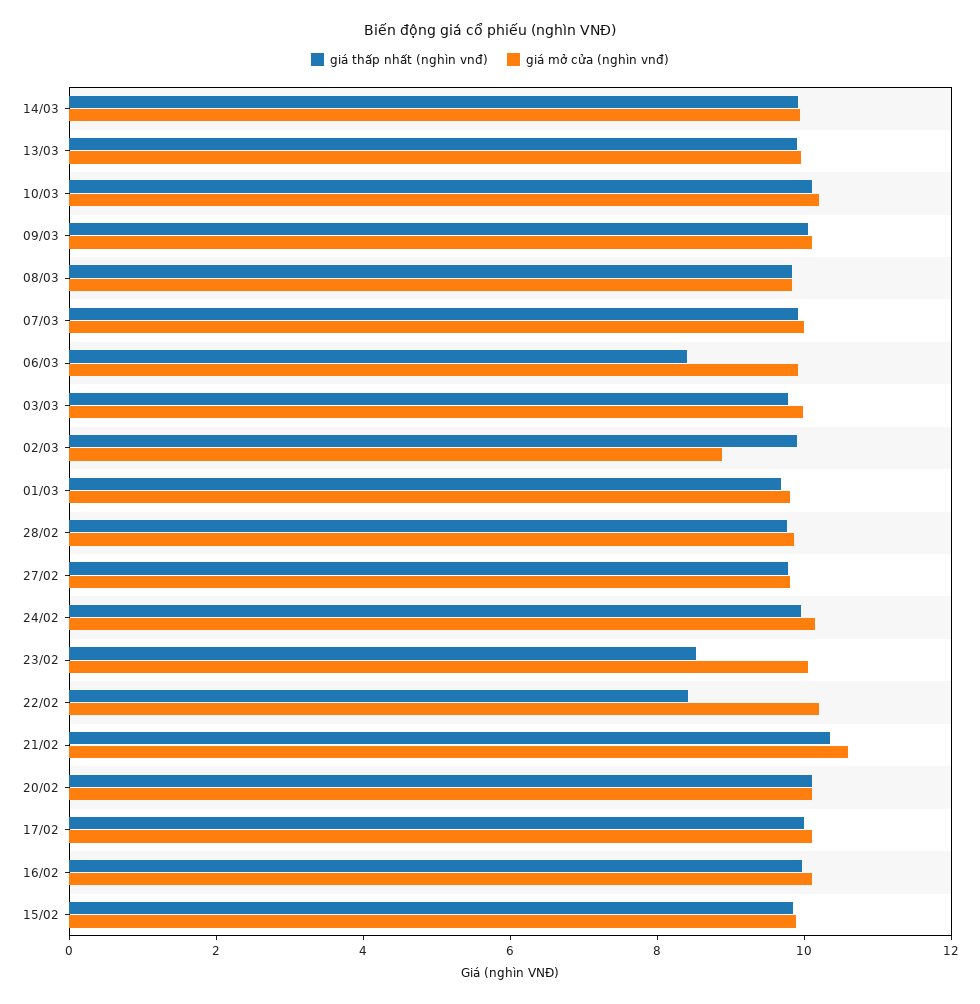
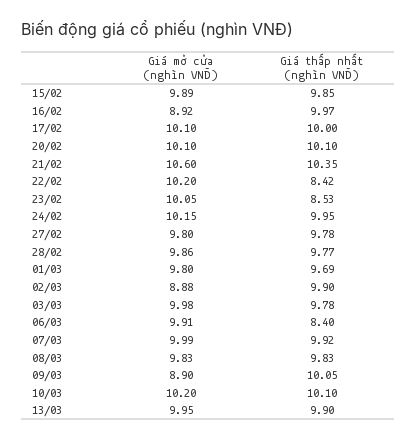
  {
    "giá thấp nhất (nghìn vnđ)": {
-     "14/03": 10,
      "13/03": 9.9,
      "10/03": 10.1,
      "09/03": 10.05,
      "08/03": 9.83,
      "07/03": 9.92,
      "06/03": 8.4,
      "03/03": 9.78,
      "02/03": 9.9,
      "01/03": 9.69,
      "28/02": 9.77,
      "27/02": 9.78,
      "24/02": 9.95,
      "23/02": 8.53,
      "22/02": 8.42,
      "21/02": 10.35,
      "20/02": 10.1,
      "17/02": 10,
      "16/02": 9.97,
      "15/02": 9.85
    },
    "giá mở cửa (nghìn vnđ)": {
-     "14/03": 10,
      "13/03": 9.95,
      "10/03": 10.2,
-     "09/03": 10,
+     "09/03": 8.9,
      "08/03": 9.83,
      "07/03": 9.99,
      "06/03": 9.91,
      "03/03": 9.98,
      "02/03": 8.88,
      "01/03": 9.8,
      "28/02": 9.86,
      "27/02": 9.8,
      "24/02": 10.15,
      "23/02": 10.05,
      "22/02": 10.2,
      "21/02": 10.6,
      "20/02": 10.1,
      "17/02": 10.1,
-     "16/02": 10,
+     "16/02": 8.92,
      "15/02": 9.89
    }
  }

